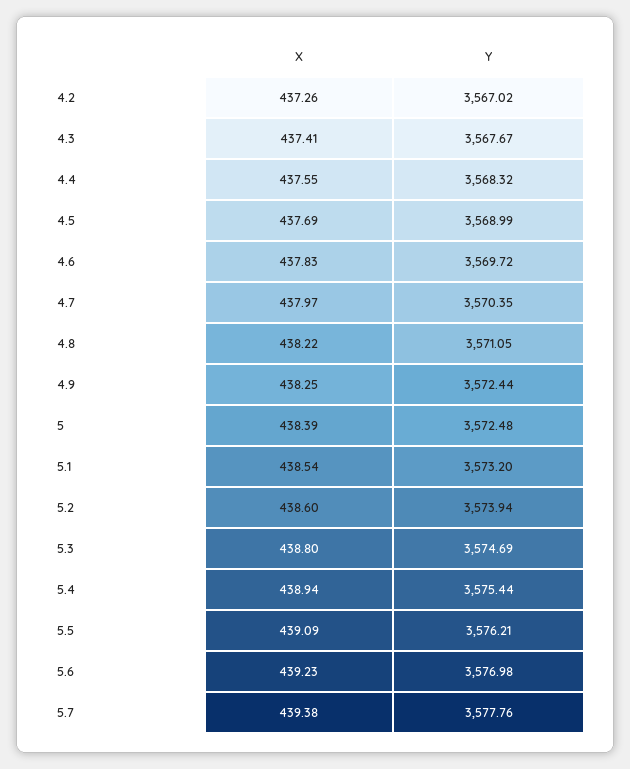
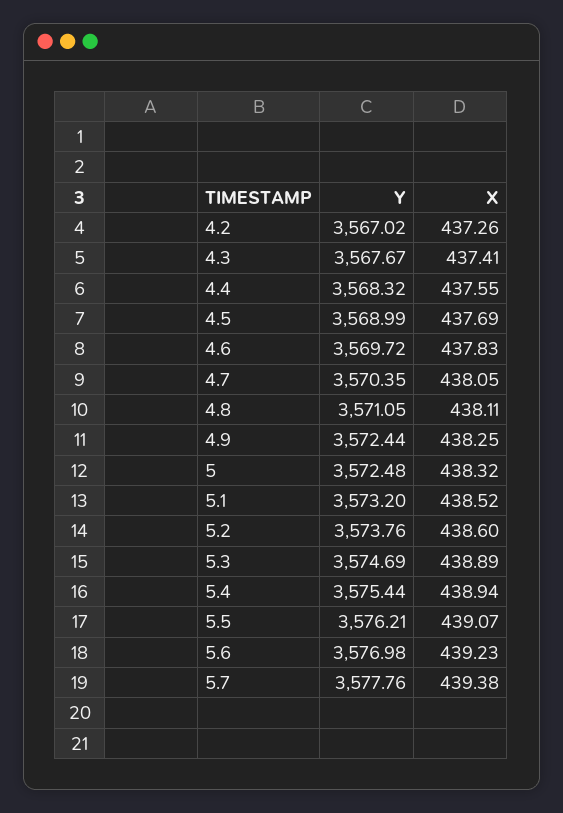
  {
    "X": {
      "4.2": 437.26,
      "4.3": 437.41,
      "4.4": 437.55,
      "4.5": 437.69,
      "4.6": 437.83,
-     "4.7": 437.97,
+     "4.7": 438.05,
-     "4.8": 438.22,
+     "4.8": 438.11,
      "4.9": 438.25,
-     "5": 438.39,
+     "5": 438.32,
-     "5.1": 438.54,
+     "5.1": 438.52,
      "5.2": 438.6,
-     "5.3": 438.8,
+     "5.3": 438.89,
      "5.4": 438.94,
-     "5.5": 439.09,
+     "5.5": 439.07,
      "5.6": 439.23,
      "5.7": 439.38
    },
    "Y": {
      "4.2": 3567.02,
      "4.3": 3567.67,
      "4.4": 3568.32,
      "4.5": 3568.99,
      "4.6": 3569.72,
      "4.7": 3570.35,
      "4.8": 3571.05,
      "4.9": 3572.44,
      "5": 3572.48,
      "5.1": 3573.2,
-     "5.2": 3573.94,
+     "5.2": 3573.76,
      "5.3": 3574.69,
      "5.4": 3575.44,
      "5.5": 3576.21,
      "5.6": 3576.98,
      "5.7": 3577.76
    }
  }

